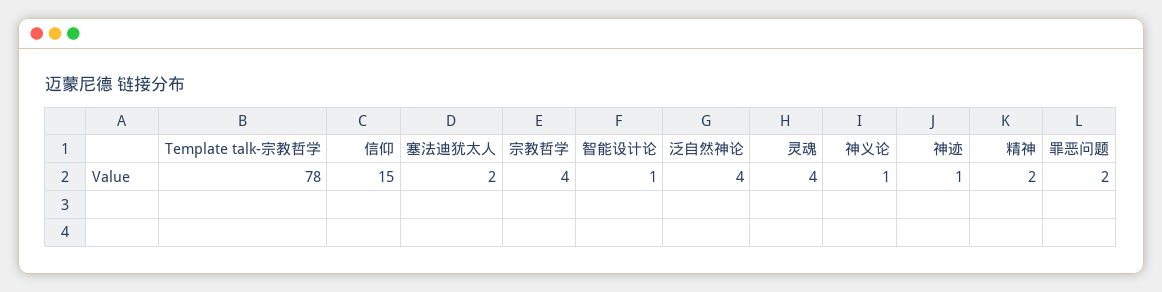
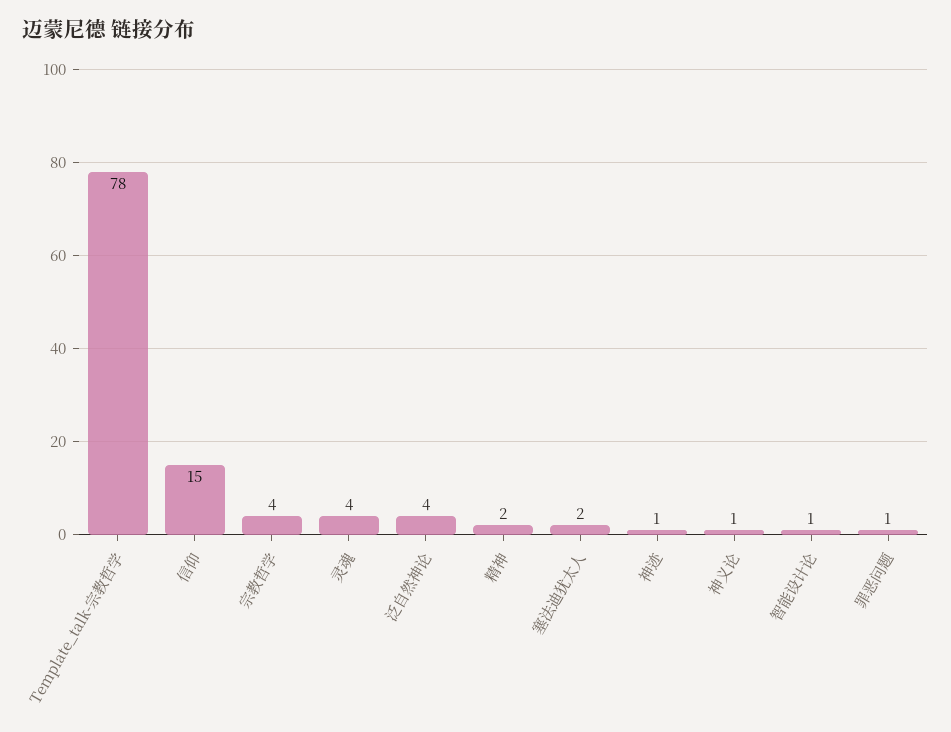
  {
    "Template talk-宗教哲学": 78,
    "信仰": 15,
    "塞法迪犹太人": 2,
    "宗教哲学": 4,
    "智能设计论": 1,
    "泛自然神论": 4,
    "灵魂": 4,
    "神义论": 1,
    "神迹": 1,
    "精神": 2,
-   "罪恶问题": 2
+   "罪恶问题": 1
  }

